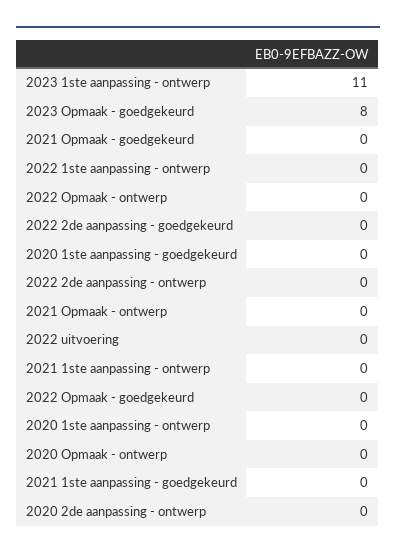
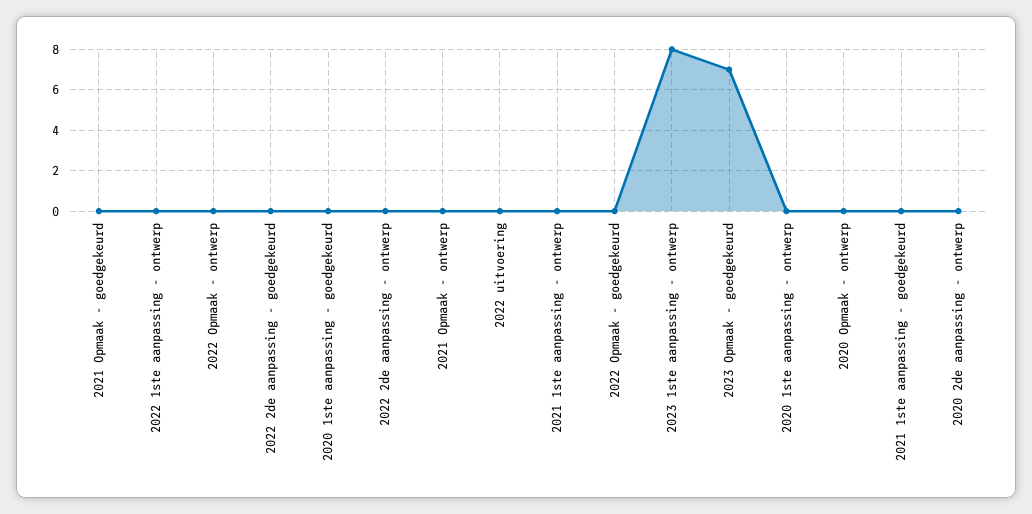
  {
-   "2023 1ste aanpassing - ontwerp": 11,
+   "2023 1ste aanpassing - ontwerp": 8,
-   "2023 Opmaak - goedgekeurd": 8,
+   "2023 Opmaak - goedgekeurd": 7,
    "2021 Opmaak - goedgekeurd": 0,
    "2022 1ste aanpassing - ontwerp": 0,
    "2022 Opmaak - ontwerp": 0,
    "2022 2de aanpassing - goedgekeurd": 0,
    "2020 1ste aanpassing - goedgekeurd": 0,
    "2022 2de aanpassing - ontwerp": 0,
    "2021 Opmaak - ontwerp": 0,
    "2022 uitvoering": 0,
    "2021 1ste aanpassing - ontwerp": 0,
    "2022 Opmaak - goedgekeurd": 0,
    "2020 1ste aanpassing - ontwerp": 0,
    "2020 Opmaak - ontwerp": 0,
    "2021 1ste aanpassing - goedgekeurd": 0,
    "2020 2de aanpassing - ontwerp": 0
  }

